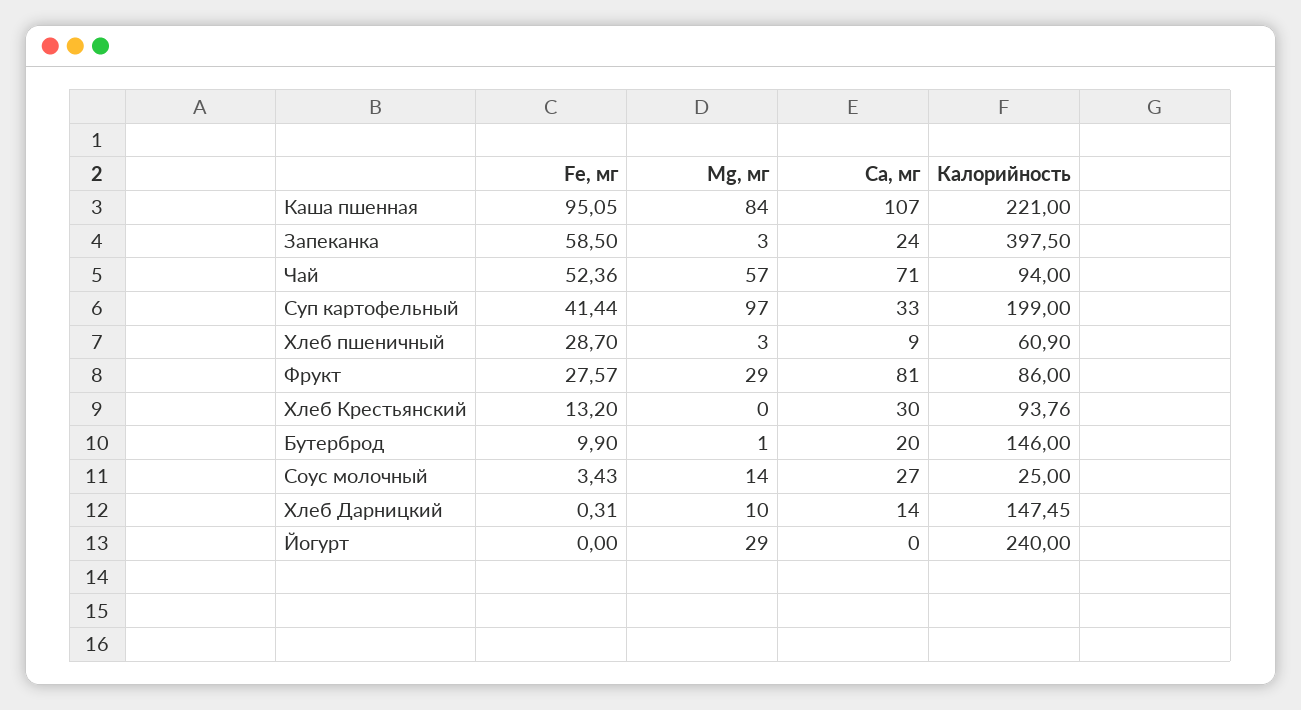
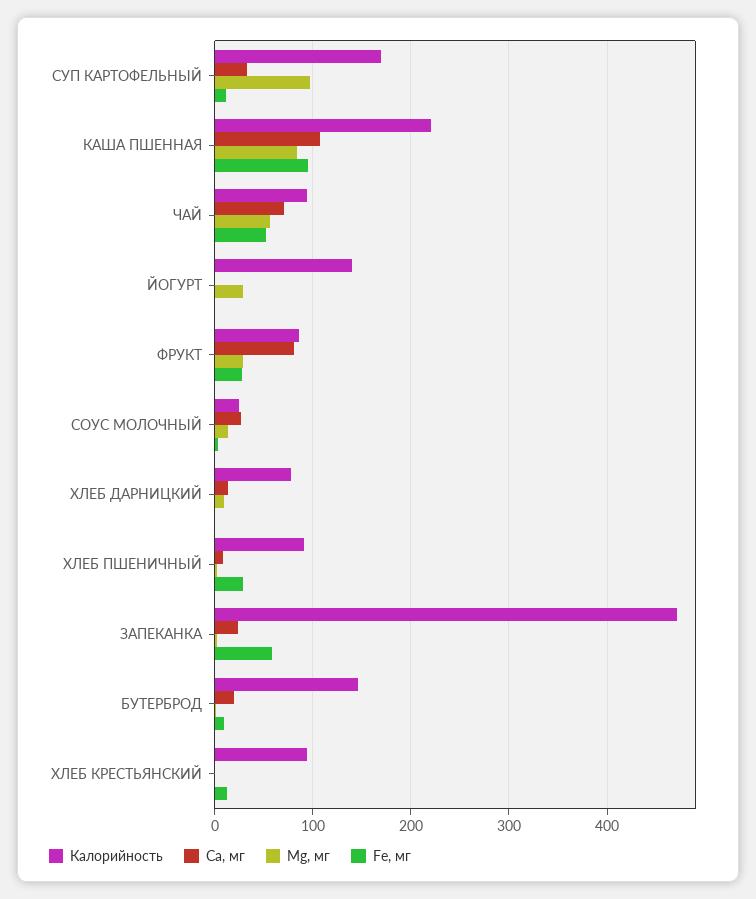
  {
    "Fe, мг": {
      "Каша пшенная": 95.05,
      "Запеканка": 58.5,
      "Чай": 52.36,
-     "Суп картофельный": 41.44,
+     "Суп картофельный": 10,
      "Хлеб пшеничный": 28.7,
      "Фрукт": 27.57,
      "Хлеб Крестьянский": 13.2,
      "Бутерброд": 9.9,
      "Соус молочный": 3.43,
      "Хлеб Дарницкий": 0.31,
      "Йогурт": 0
    },
    "Mg, мг": {
      "Каша пшенная": 84,
      "Запеканка": 3,
      "Чай": 57,
      "Суп картофельный": 97,
      "Хлеб пшеничный": 3,
      "Фрукт": 29,
      "Хлеб Крестьянский": 0,
      "Бутерброд": 1,
      "Соус молочный": 14,
      "Хлеб Дарницкий": 10,
      "Йогурт": 29
    },
    "Ca, мг": {
      "Каша пшенная": 107,
      "Запеканка": 24,
      "Чай": 71,
      "Суп картофельный": 33,
      "Хлеб пшеничный": 9,
      "Фрукт": 81,
-     "Хлеб Крестьянский": 30,
+     "Хлеб Крестьянский": 0,
      "Бутерброд": 20,
      "Соус молочный": 27,
      "Хлеб Дарницкий": 14,
      "Йогурт": 0
    },
    "Калорийность": {
      "Каша пшенная": 221,
-     "Запеканка": 397.5,
+     "Запеканка": 470,
      "Чай": 94,
-     "Суп картофельный": 199,
+     "Суп картофельный": 170,
-     "Хлеб пшеничный": 60.9,
+     "Хлеб пшеничный": 90,
      "Фрукт": 86,
      "Хлеб Крестьянский": 93.76,
      "Бутерброд": 146,
      "Соус молочный": 25,
-     "Хлеб Дарницкий": 147.45,
+     "Хлеб Дарницкий": 80,
-     "Йогурт": 240
+     "Йогурт": 140
    }
  }

